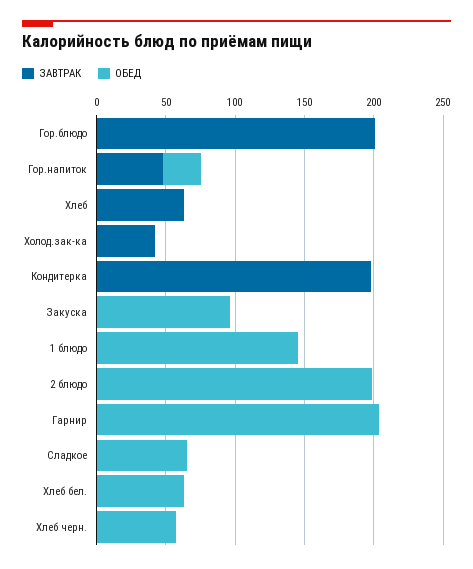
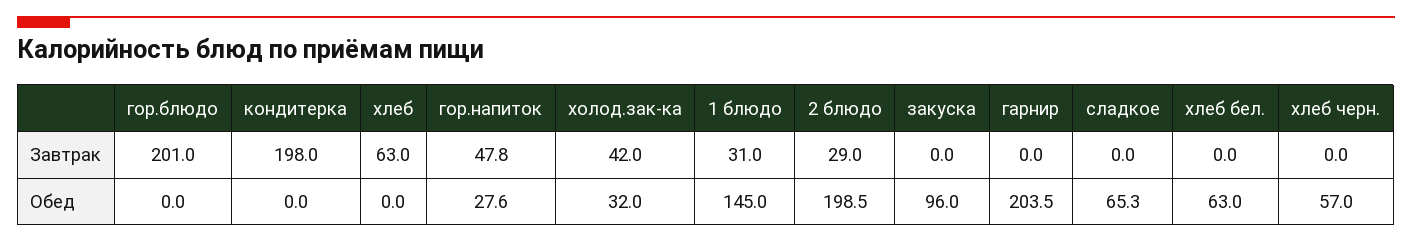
  {
    "ЗАВТРАК": {
      "Гор.блюдо": 201,
      "Гор.напиток": 47.8,
      "Хлеб": 63,
      "Холод.зак-ка": 42,
      "Кондитерка": 198,
      "Закуска": 0,
-     "1 блюдо": 0,
+     "1 блюдо": 31,
-     "2 блюдо": 0,
+     "2 блюдо": 29,
      "Гарнир": 0,
      "Сладкое": 0,
      "Хлеб бел.": 0,
      "Хлеб черн.": 0
    },
    "ОБЕД": {
      "Гор.блюдо": 0,
      "Гор.напиток": 27.6,
      "Хлеб": 0,
-     "Холод.зак-ка": 0,
+     "Холод.зак-ка": 32,
      "Кондитерка": 0,
      "Закуска": 96,
      "1 блюдо": 145,
      "2 блюдо": 198.5,
      "Гарнир": 203.5,
      "Сладкое": 65.3,
      "Хлеб бел.": 63,
      "Хлеб черн.": 57
    }
  }

